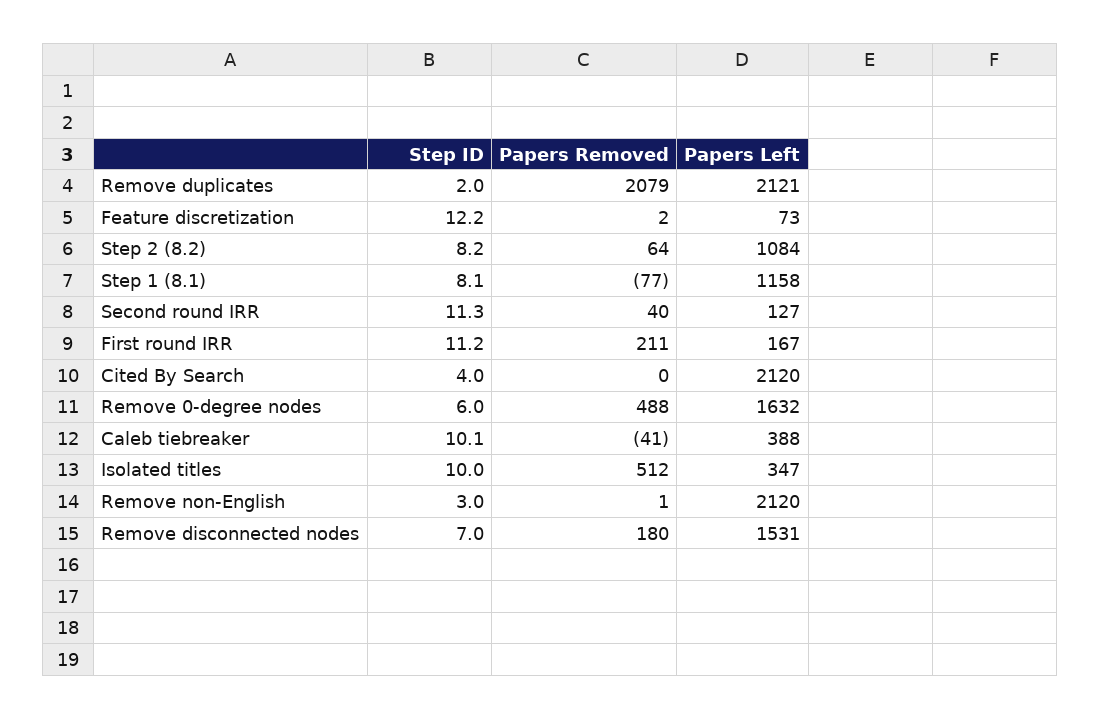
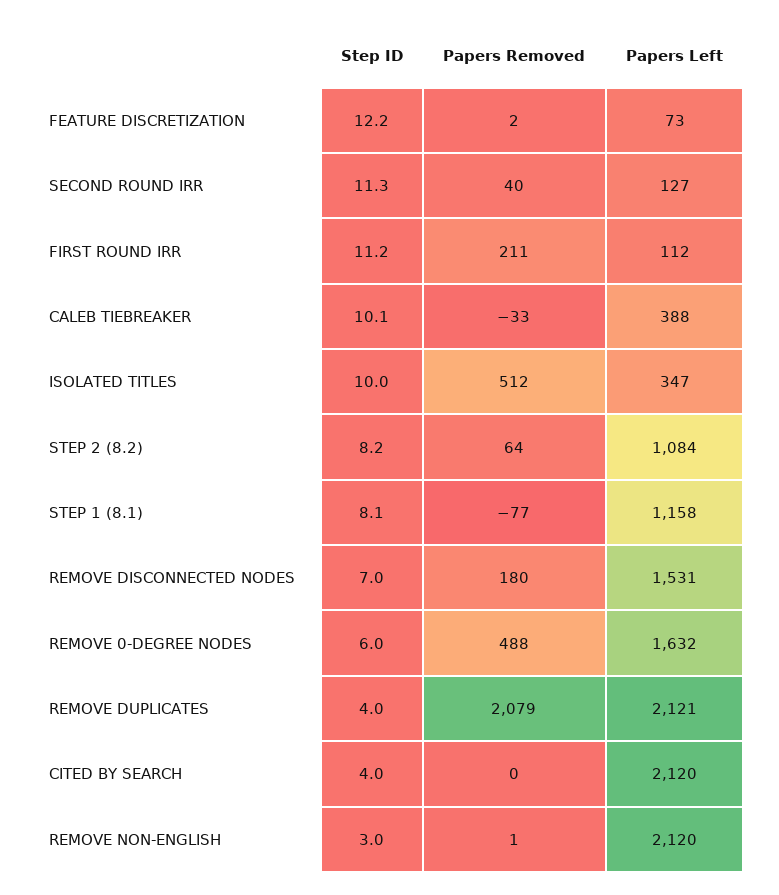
  {
    "Step ID": {
-     "Remove duplicates": 2,
+     "Remove duplicates": 4,
      "Feature discretization": 12.2,
      "Step 2 (8.2)": 8.2,
      "Step 1 (8.1)": 8.1,
      "Second round IRR": 11.3,
      "First round IRR": 11.2,
      "Cited By Search": 4,
      "Remove 0-degree nodes": 6,
      "Caleb tiebreaker": 10.1,
      "Isolated titles": 10,
      "Remove non-English": 3,
      "Remove disconnected nodes": 7
    },
    "Papers Removed": {
      "Remove duplicates": 2079,
      "Feature discretization": 2,
      "Step 2 (8.2)": 64,
      "Step 1 (8.1)": -77,
      "Second round IRR": 40,
      "First round IRR": 211,
      "Cited By Search": 0,
      "Remove 0-degree nodes": 488,
-     "Caleb tiebreaker": -41,
+     "Caleb tiebreaker": -33,
      "Isolated titles": 512,
      "Remove non-English": 1,
      "Remove disconnected nodes": 180
    },
    "Papers Left": {
      "Remove duplicates": 2121,
      "Feature discretization": 73,
      "Step 2 (8.2)": 1084,
      "Step 1 (8.1)": 1158,
      "Second round IRR": 127,
-     "First round IRR": 167,
+     "First round IRR": 112,
      "Cited By Search": 2120,
      "Remove 0-degree nodes": 1632,
      "Caleb tiebreaker": 388,
      "Isolated titles": 347,
      "Remove non-English": 2120,
      "Remove disconnected nodes": 1531
    }
  }

